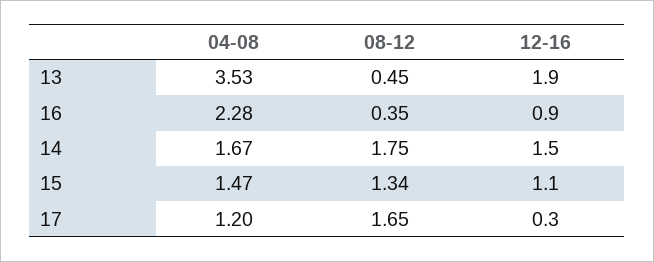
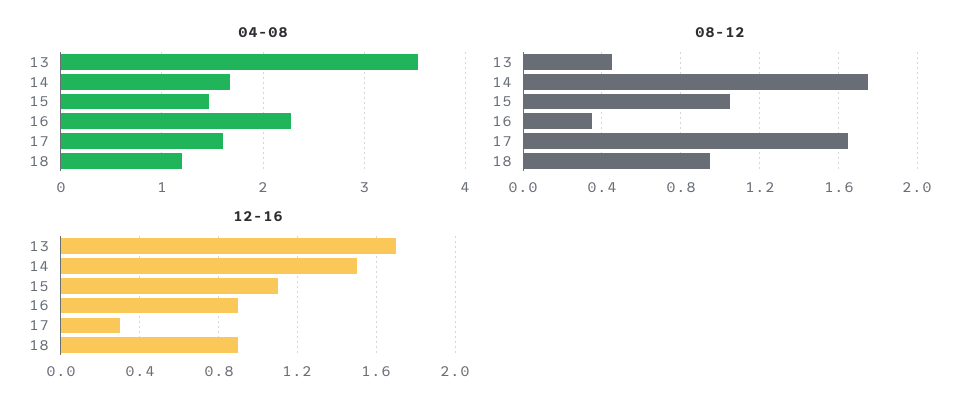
  {
    "04-08": {
      "13": 3.53,
      "16": 2.28,
      "14": 1.67,
      "15": 1.47,
-     "17": 1.2
+     "17": 1.6,
+     "18": 1.2
    },
    "08-12": {
      "13": 0.45,
      "16": 0.35,
      "14": 1.75,
-     "15": 1.34,
+     "15": 1.05,
-     "17": 1.65
+     "17": 1.65,
+     "18": 0.95
    },
    "12-16": {
-     "13": 1.9,
+     "13": 1.7,
      "16": 0.9,
      "14": 1.5,
      "15": 1.1,
-     "17": 0.3
+     "17": 0.3,
+     "18": 0.9
    }
  }

